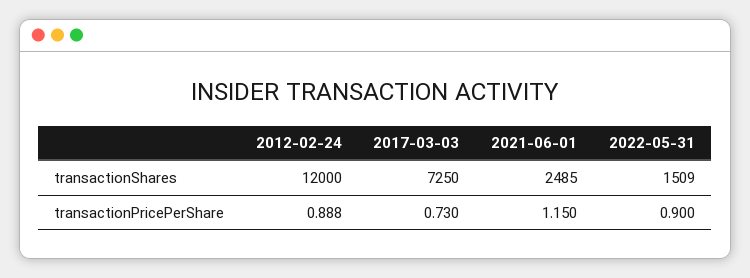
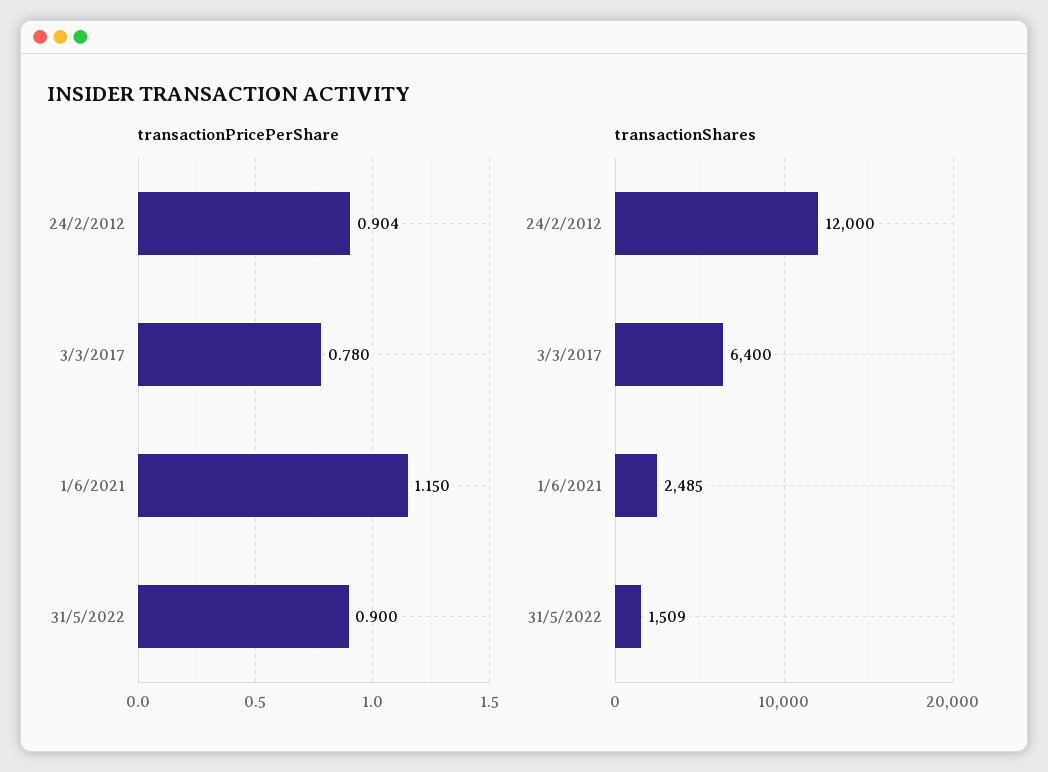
  {
    "transactionShares": {
      "2012-02-24": 12000,
-     "2017-03-03": 7250,
+     "2017-03-03": 6400,
      "2021-06-01": 2485,
      "2022-05-31": 1509
    },
    "transactionPricePerShare": {
-     "2012-02-24": 0.888,
+     "2012-02-24": 0.904,
-     "2017-03-03": 0.73,
+     "2017-03-03": 0.78,
      "2021-06-01": 1.15,
      "2022-05-31": 0.9
    }
  }

